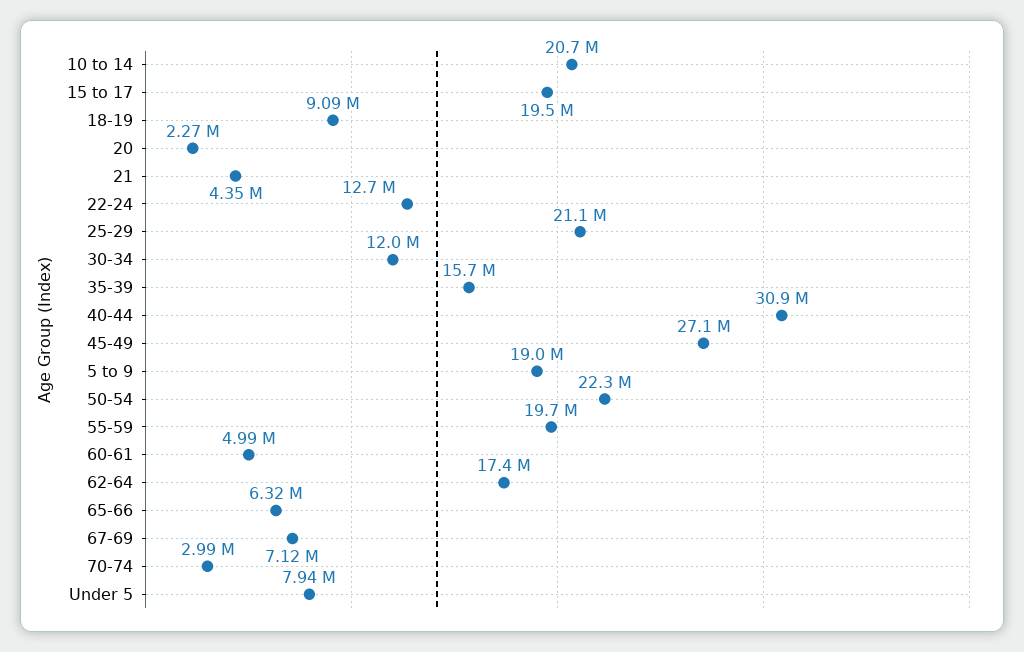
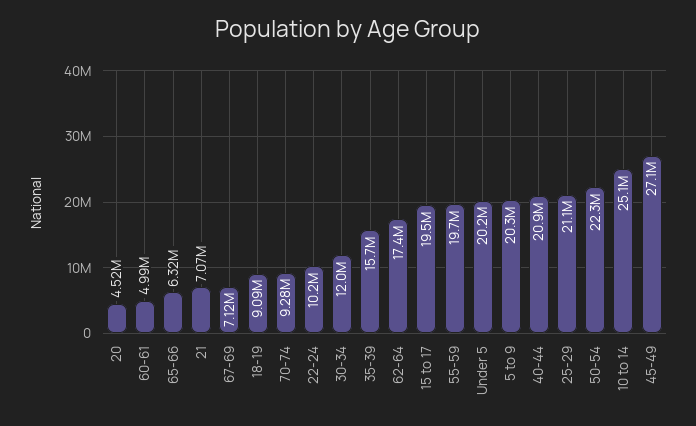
  {
-   "10 to 14": 20700000,
+   "10 to 14": 25100000,
    "15 to 17": 19500000,
    "18-19": 9090000,
-   "20": 2270000,
+   "20": 4520000,
-   "21": 4350000,
+   "21": 7070000,
-   "22-24": 12700000,
+   "22-24": 10200000,
    "25-29": 21100000,
    "30-34": 12000000,
    "35-39": 15700000,
-   "40-44": 30900000,
+   "40-44": 20900000,
    "45-49": 27100000,
-   "5 to 9": 19000000,
+   "5 to 9": 20300000,
    "50-54": 22300000,
    "55-59": 19700000,
    "60-61": 4990000,
    "62-64": 17400000,
    "65-66": 6320000,
    "67-69": 7120000,
-   "70-74": 2990000,
+   "70-74": 9280000,
-   "Under 5": 7940000
+   "Under 5": 20200000
  }

